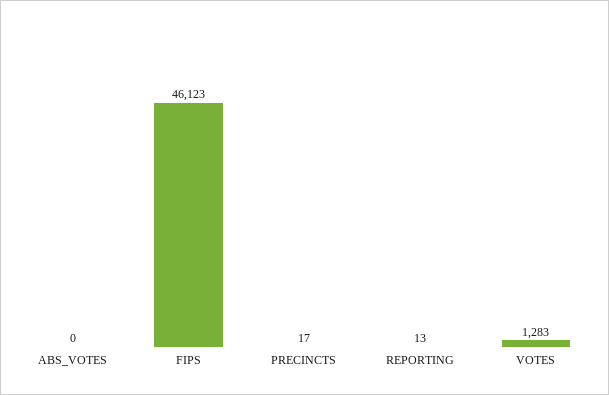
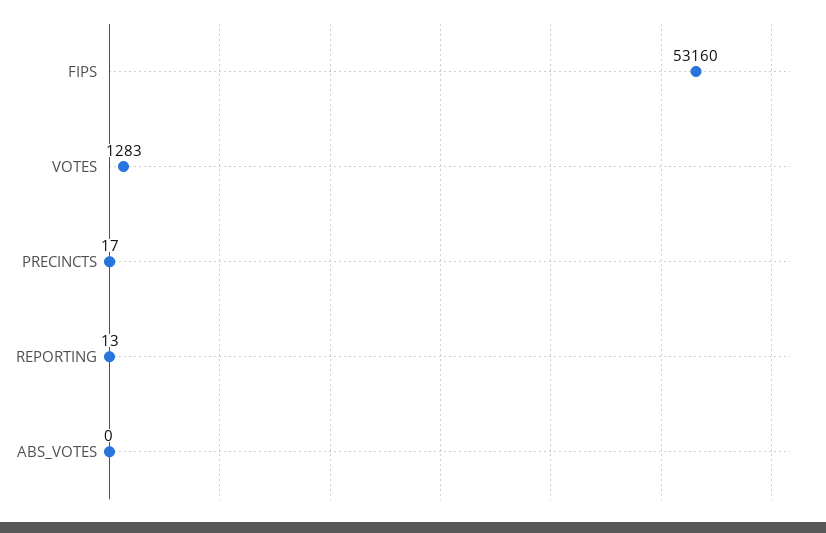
  {
    "ABS_VOTES": 0,
-   "FIPS": 46123,
+   "FIPS": 53160,
    "PRECINCTS": 17,
    "REPORTING": 13,
    "VOTES": 1283
  }

